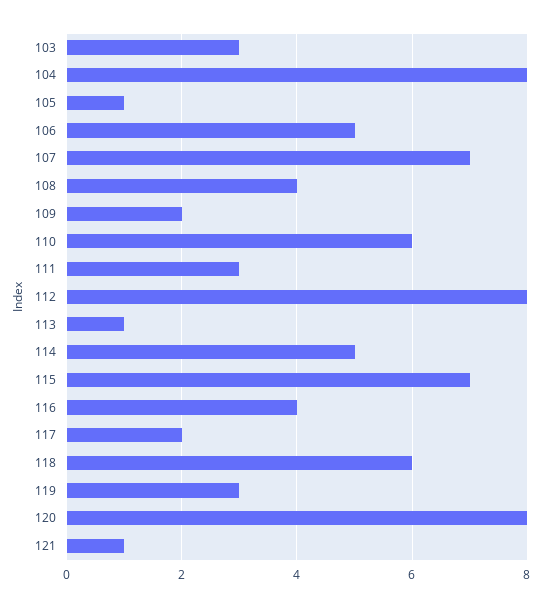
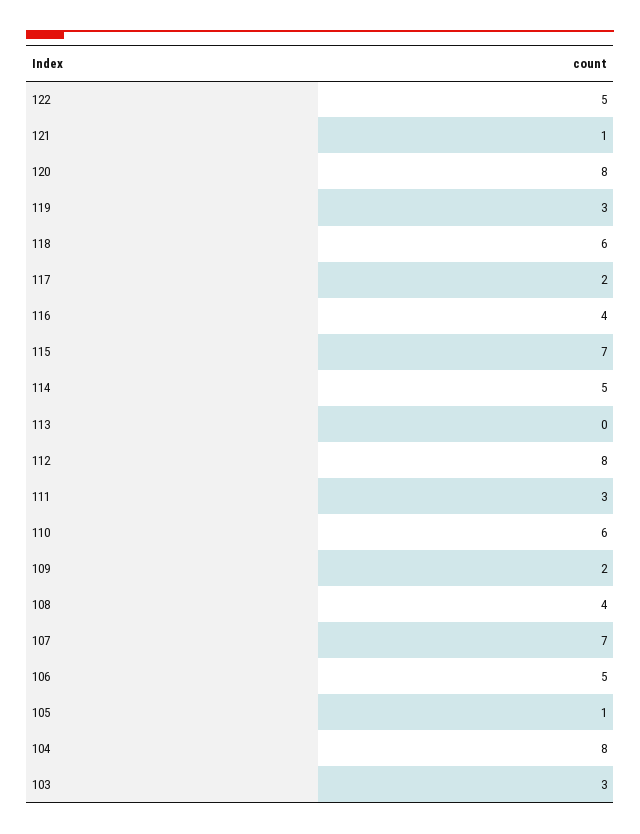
  {
    "103": 3,
    "104": 8,
    "105": 1,
    "106": 5,
    "107": 7,
    "108": 4,
    "109": 2,
    "110": 6,
    "111": 3,
    "112": 8,
-   "113": 1,
+   "113": 0,
    "114": 5,
    "115": 7,
    "116": 4,
    "117": 2,
    "118": 6,
    "119": 3,
    "120": 8,
-   "121": 1
+   "121": 1,
+   "122": 5
  }

